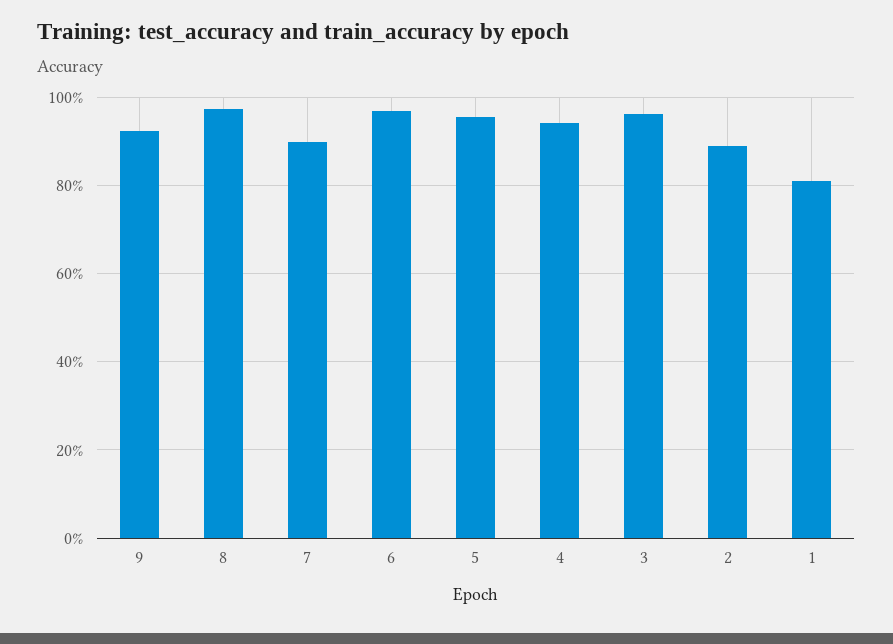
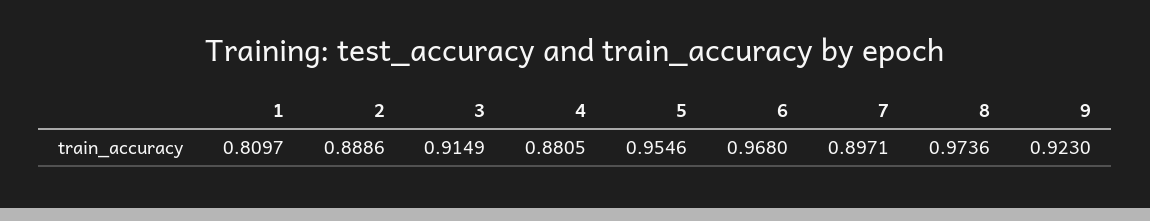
  {
    "9": 0.923,
    "8": 0.9736,
    "7": 0.8971,
    "6": 0.968,
    "5": 0.9546,
-   "4": 0.94,
+   "4": 0.8805,
-   "3": 0.96,
+   "3": 0.9149,
    "2": 0.8886,
    "1": 0.8097
  }

